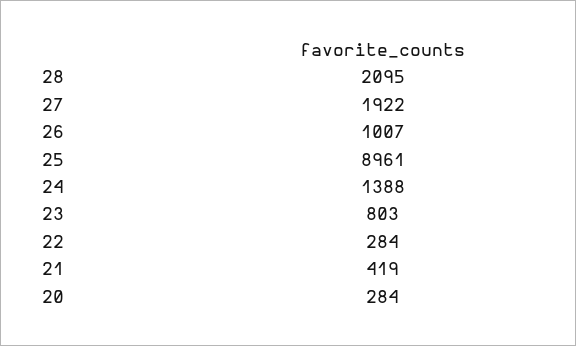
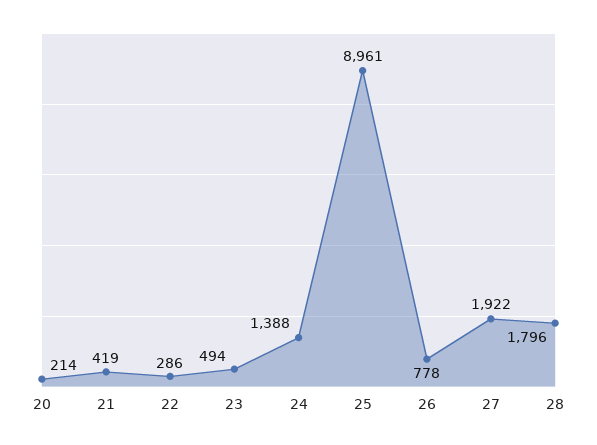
  {
-   "28": 2095,
+   "28": 1796,
    "27": 1922,
-   "26": 1007,
+   "26": 778,
    "25": 8961,
    "24": 1388,
-   "23": 803,
+   "23": 494,
-   "22": 284,
+   "22": 286,
    "21": 419,
-   "20": 284
+   "20": 214
  }

